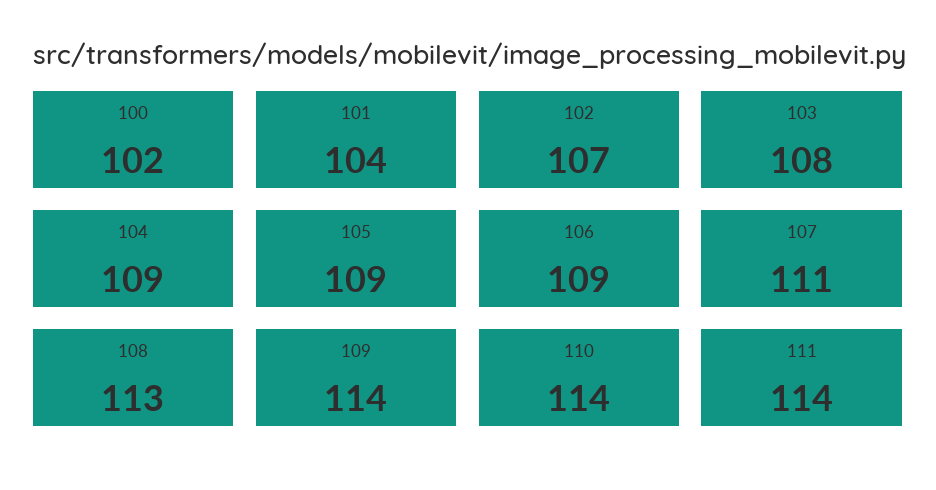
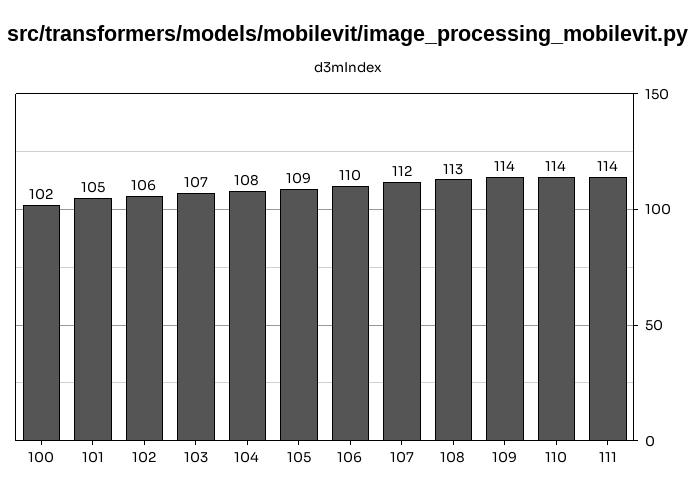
  {
    "100": 102,
-   "101": 104,
+   "101": 105,
-   "102": 107,
+   "102": 106,
-   "103": 108,
+   "103": 107,
-   "104": 109,
+   "104": 108,
    "105": 109,
-   "106": 109,
+   "106": 110,
-   "107": 111,
+   "107": 112,
    "108": 113,
    "109": 114,
    "110": 114,
    "111": 114
  }

